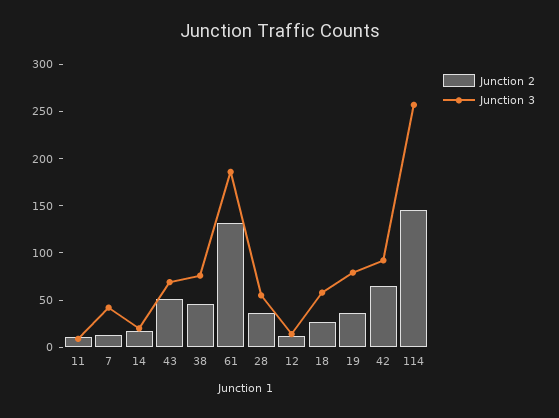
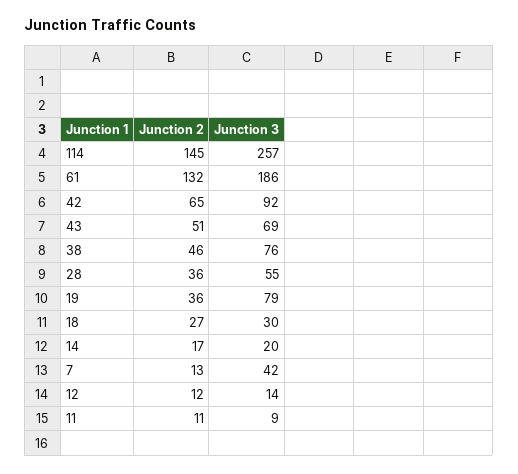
  {
    "Junction 2": {
      "11": 11,
      "7": 13,
      "14": 17,
      "43": 51,
      "38": 46,
      "61": 132,
      "28": 36,
      "12": 12,
      "18": 27,
      "19": 36,
      "42": 65,
      "114": 145
    },
    "Junction 3": {
      "11": 9,
      "7": 42,
      "14": 20,
      "43": 69,
      "38": 76,
      "61": 186,
      "28": 55,
      "12": 14,
-     "18": 60,
+     "18": 30,
      "19": 79,
      "42": 92,
      "114": 257
    }
  }

